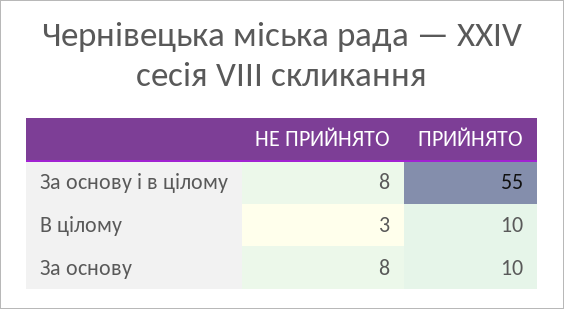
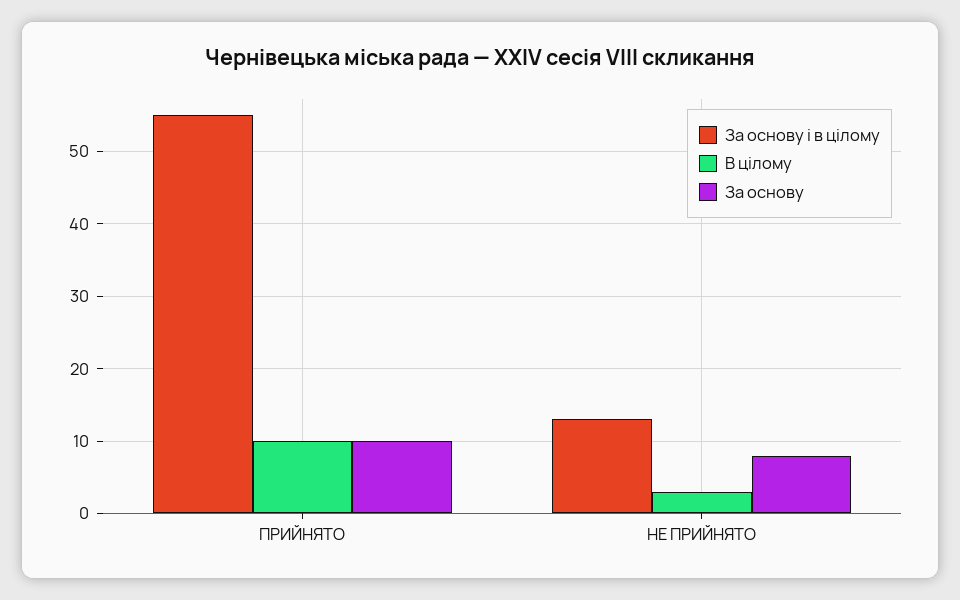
  {
    "За основу і в цілому": {
-     "НЕ ПРИЙНЯТО": 8,
+     "НЕ ПРИЙНЯТО": 13,
      "ПРИЙНЯТО": 55
    },
    "В цілому": {
      "НЕ ПРИЙНЯТО": 3,
      "ПРИЙНЯТО": 10
    },
    "За основу": {
      "НЕ ПРИЙНЯТО": 8,
      "ПРИЙНЯТО": 10
    }
  }

